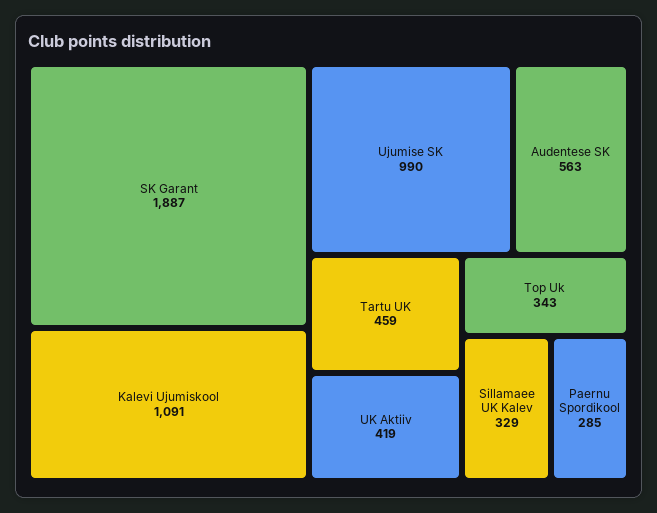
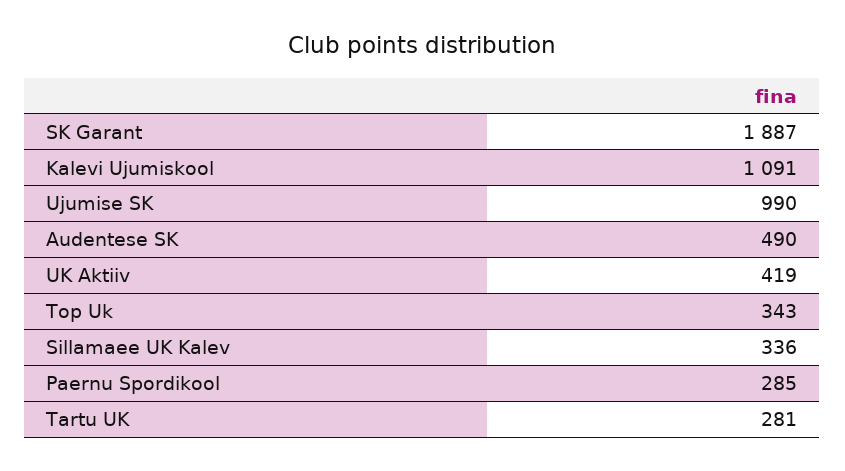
  {
    "SK Garant": 1887,
    "Kalevi Ujumiskool": 1091,
    "Ujumise SK": 990,
-   "Audentese SK": 563,
+   "Audentese SK": 490,
-   "Tartu UK": 459,
+   "Tartu UK": 281,
    "UK Aktiiv": 419,
    "Top Uk": 343,
-   "Sillamaee UK Kalev": 329,
+   "Sillamaee UK Kalev": 336,
    "Paernu Spordikool": 285
  }

